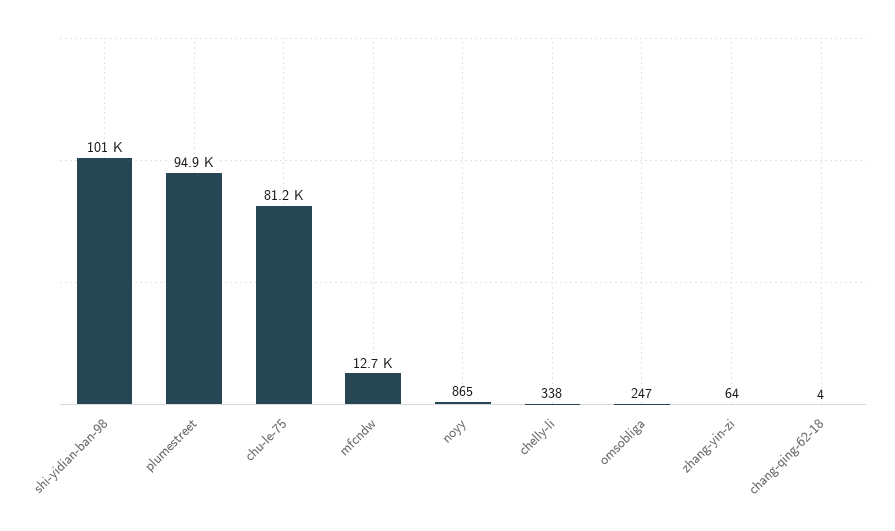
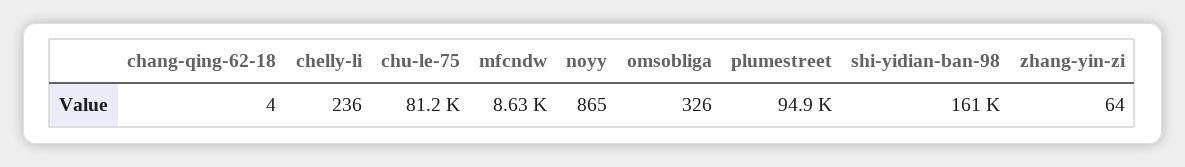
  {
-   "shi-yidian-ban-98": 101000,
+   "shi-yidian-ban-98": 161000,
    "plumestreet": 94900,
    "chu-le-75": 81200,
-   "mfcndw": 12700,
+   "mfcndw": 8630,
    "noyy": 865,
-   "chelly-li": 338,
+   "chelly-li": 236,
-   "omsobliga": 247,
+   "omsobliga": 326,
    "zhang-yin-zi": 64,
    "chang-qing-62-18": 4
  }

